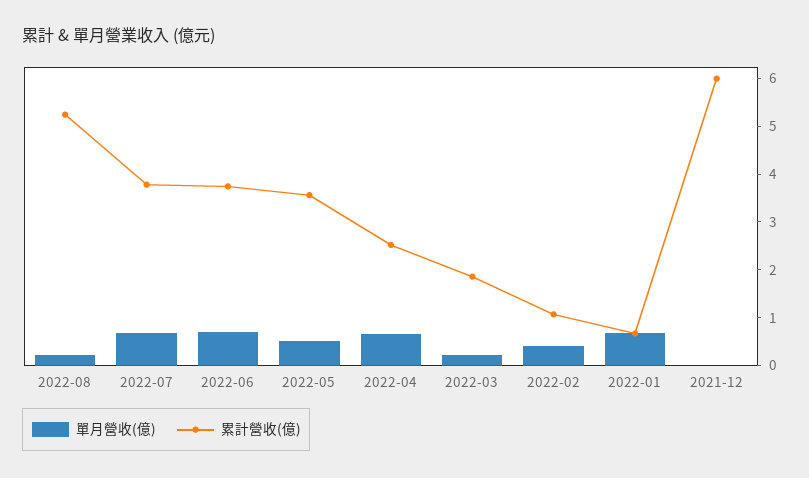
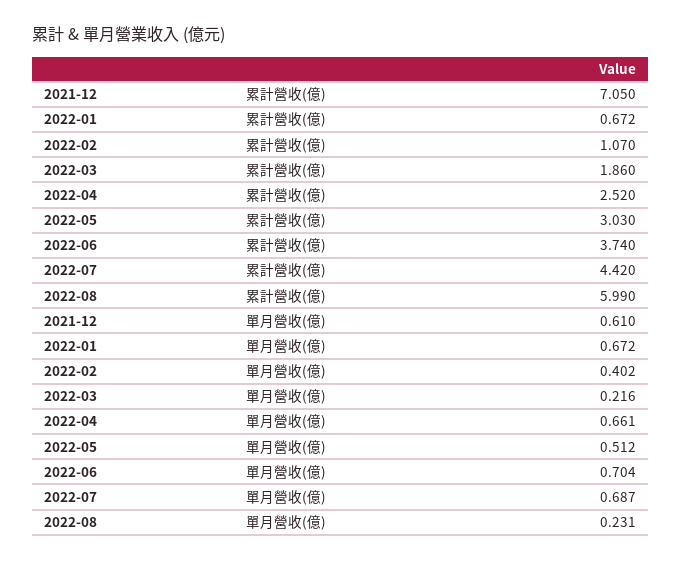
  {
    "單月營收(億)": {
      "2022-08": 0.231,
      "2022-07": 0.687,
      "2022-06": 0.704,
      "2022-05": 0.512,
      "2022-04": 0.661,
      "2022-03": 0.216,
      "2022-02": 0.402,
      "2022-01": 0.672,
-     "2021-12": 0
+     "2021-12": 0.61
    },
    "累計營收(億)": {
-     "2022-08": 5.2,
+     "2022-08": 5.99,
-     "2022-07": 3.8,
+     "2022-07": 4.42,
      "2022-06": 3.74,
-     "2022-05": 3.6,
+     "2022-05": 3.03,
      "2022-04": 2.52,
      "2022-03": 1.86,
      "2022-02": 1.07,
      "2022-01": 0.672,
-     "2021-12": 6
+     "2021-12": 7.05
    }
  }

